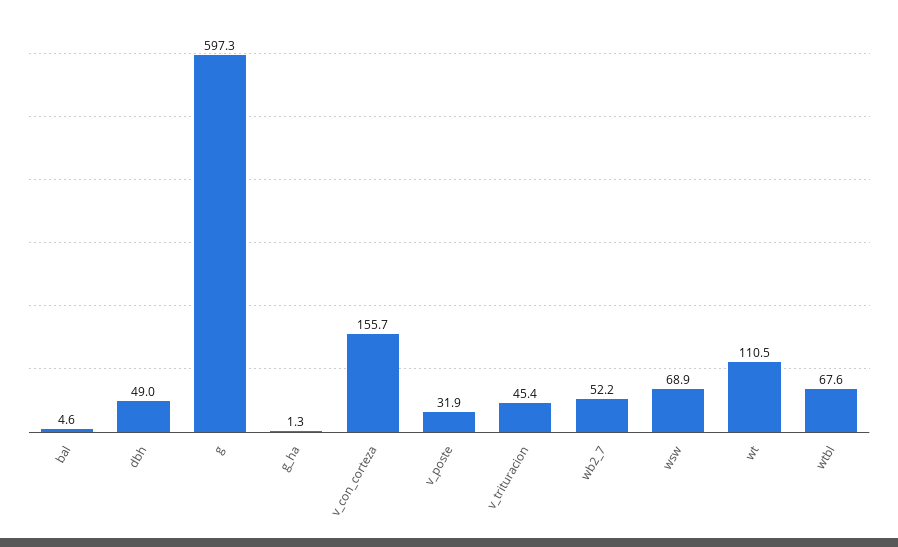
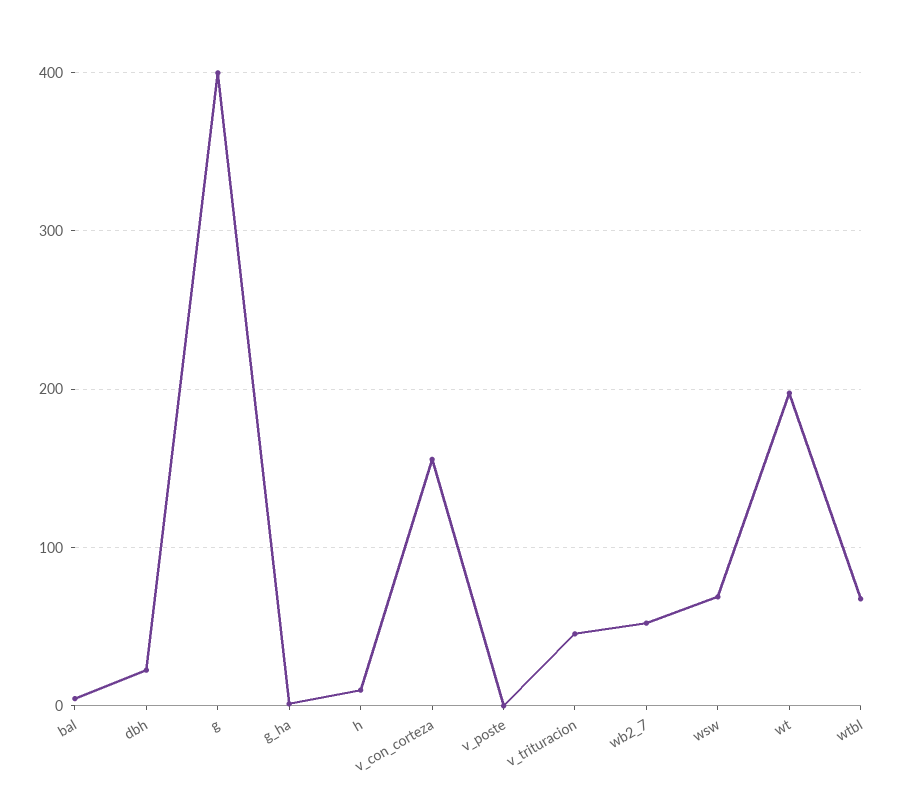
  {
    "bal": 4.6,
-   "dbh": 49,
+   "dbh": 20,
-   "g": 597.3,
+   "g": 400,
    "g_ha": 1.3,
    "v_con_corteza": 155.7,
-   "v_poste": 31.9,
+   "v_poste": 0,
    "v_trituracion": 45.4,
    "wb2_7": 52.2,
    "wsw": 68.9,
-   "wt": 110.5,
+   "wt": 200,
-   "wtbl": 67.6
+   "wtbl": 67.6,
+   "h": 10
  }

